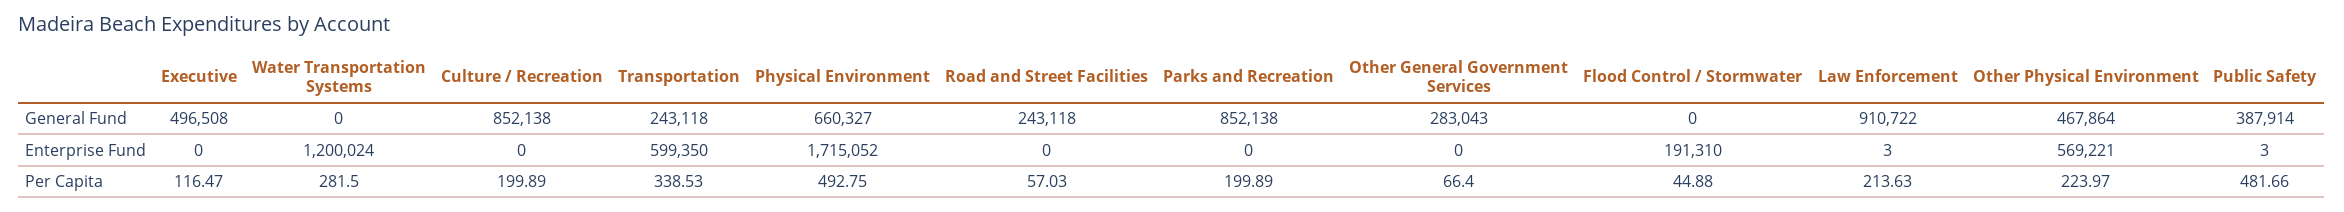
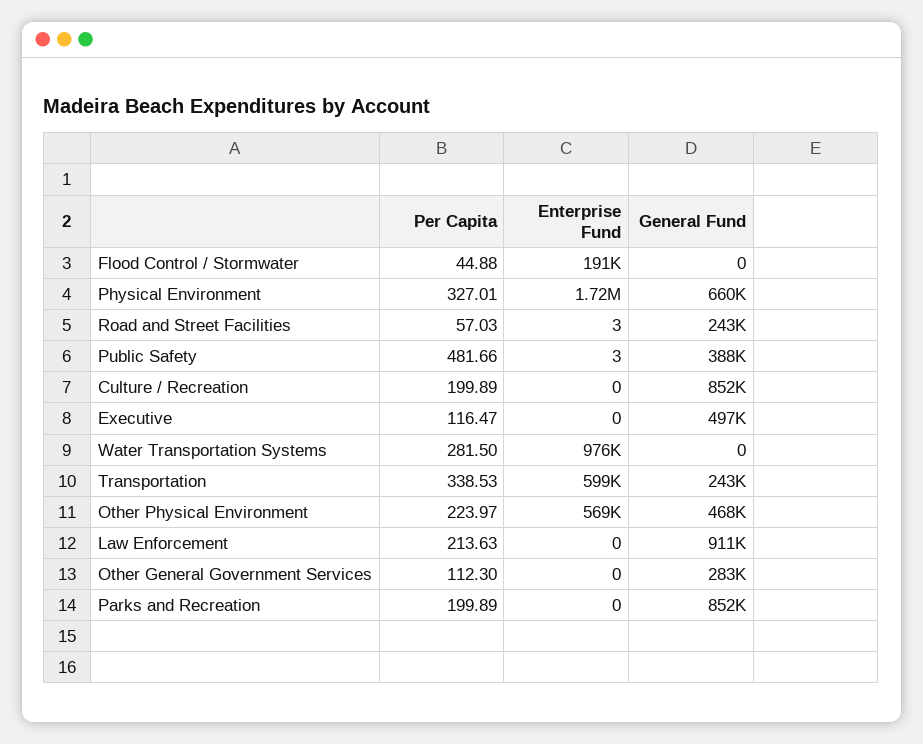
  {
    "Executive": {
      "General Fund": 496508,
      "Enterprise Fund": 0,
      "Per Capita": 116.47
    },
    "Water Transportation Systems": {
      "General Fund": 0,
-     "Enterprise Fund": 1200024,
+     "Enterprise Fund": 976000,
      "Per Capita": 281.5
    },
    "Culture / Recreation": {
      "General Fund": 852138,
      "Enterprise Fund": 0,
      "Per Capita": 199.89
    },
    "Transportation": {
      "General Fund": 243118,
      "Enterprise Fund": 599350,
      "Per Capita": 338.53
    },
    "Physical Environment": {
      "General Fund": 660327,
      "Enterprise Fund": 1715052,
-     "Per Capita": 492.75
+     "Per Capita": 327.01
    },
    "Road and Street Facilities": {
      "General Fund": 243118,
-     "Enterprise Fund": 0,
+     "Enterprise Fund": 3,
      "Per Capita": 57.03
    },
    "Parks and Recreation": {
      "General Fund": 852138,
      "Enterprise Fund": 0,
      "Per Capita": 199.89
    },
    "Other General Government Services": {
      "General Fund": 283043,
      "Enterprise Fund": 0,
-     "Per Capita": 66.4
+     "Per Capita": 112.3
    },
    "Flood Control / Stormwater": {
      "General Fund": 0,
      "Enterprise Fund": 191310,
      "Per Capita": 44.88
    },
    "Law Enforcement": {
      "General Fund": 910722,
-     "Enterprise Fund": 3,
+     "Enterprise Fund": 0,
      "Per Capita": 213.63
    },
    "Other Physical Environment": {
      "General Fund": 467864,
      "Enterprise Fund": 569221,
      "Per Capita": 223.97
    },
    "Public Safety": {
      "General Fund": 387914,
      "Enterprise Fund": 3,
      "Per Capita": 481.66
    }
  }

